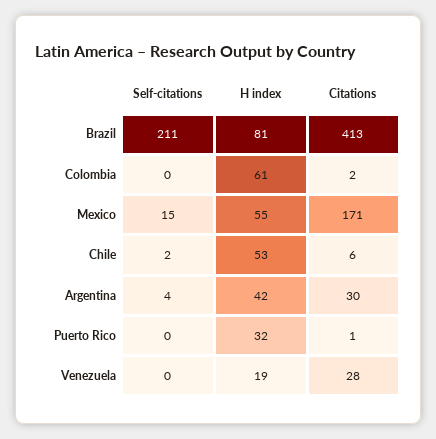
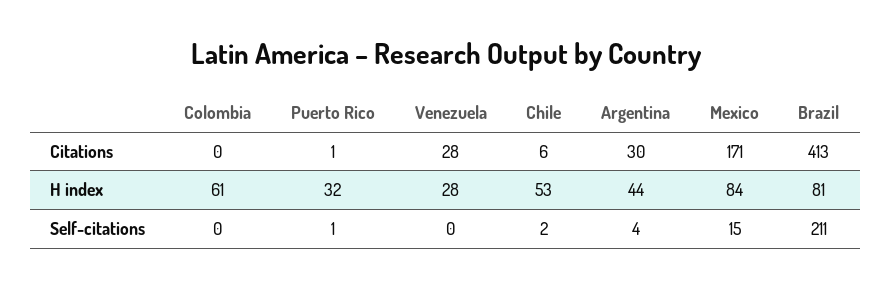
  {
    "Self-citations": {
      "Brazil": 211,
      "Colombia": 0,
      "Mexico": 15,
      "Chile": 2,
      "Argentina": 4,
-     "Puerto Rico": 0,
+     "Puerto Rico": 1,
      "Venezuela": 0
    },
    "H index": {
      "Brazil": 81,
      "Colombia": 61,
-     "Mexico": 55,
+     "Mexico": 84,
      "Chile": 53,
-     "Argentina": 42,
+     "Argentina": 44,
      "Puerto Rico": 32,
-     "Venezuela": 19
+     "Venezuela": 28
    },
    "Citations": {
      "Brazil": 413,
-     "Colombia": 2,
+     "Colombia": 0,
      "Mexico": 171,
      "Chile": 6,
      "Argentina": 30,
      "Puerto Rico": 1,
      "Venezuela": 28
    }
  }

